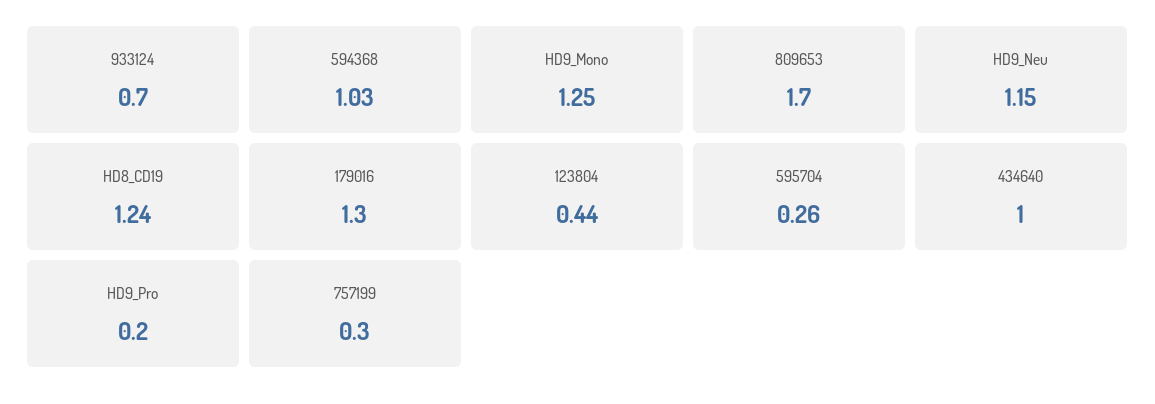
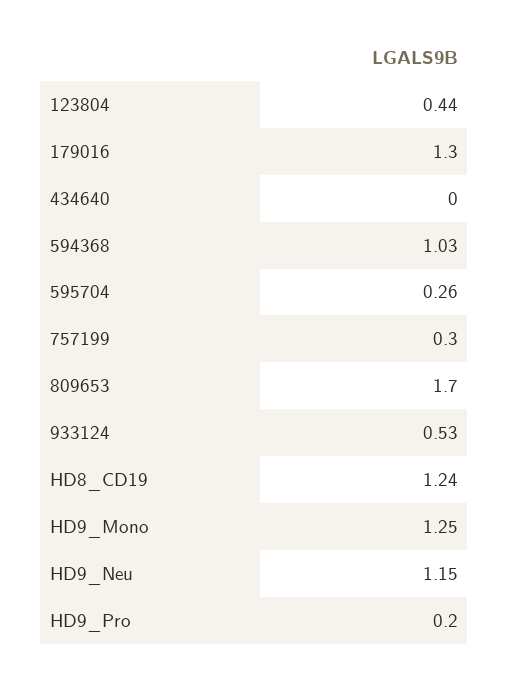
  {
-   "933124": 0.7,
+   "933124": 0.53,
    "594368": 1.03,
    "HD9_Mono": 1.25,
    "809653": 1.7,
    "HD9_Neu": 1.15,
    "HD8_CD19": 1.24,
    "179016": 1.3,
    "123804": 0.44,
    "595704": 0.26,
-   "434640": 1,
+   "434640": 0,
    "HD9_Pro": 0.2,
    "757199": 0.3
  }

